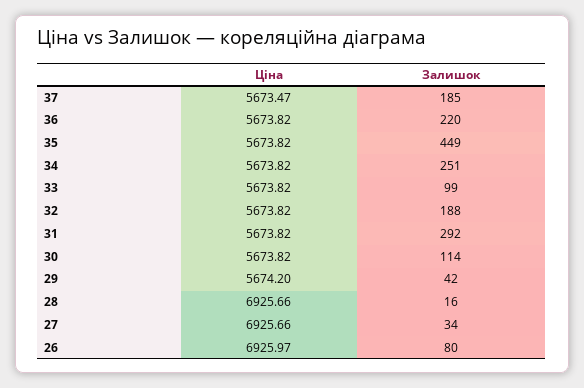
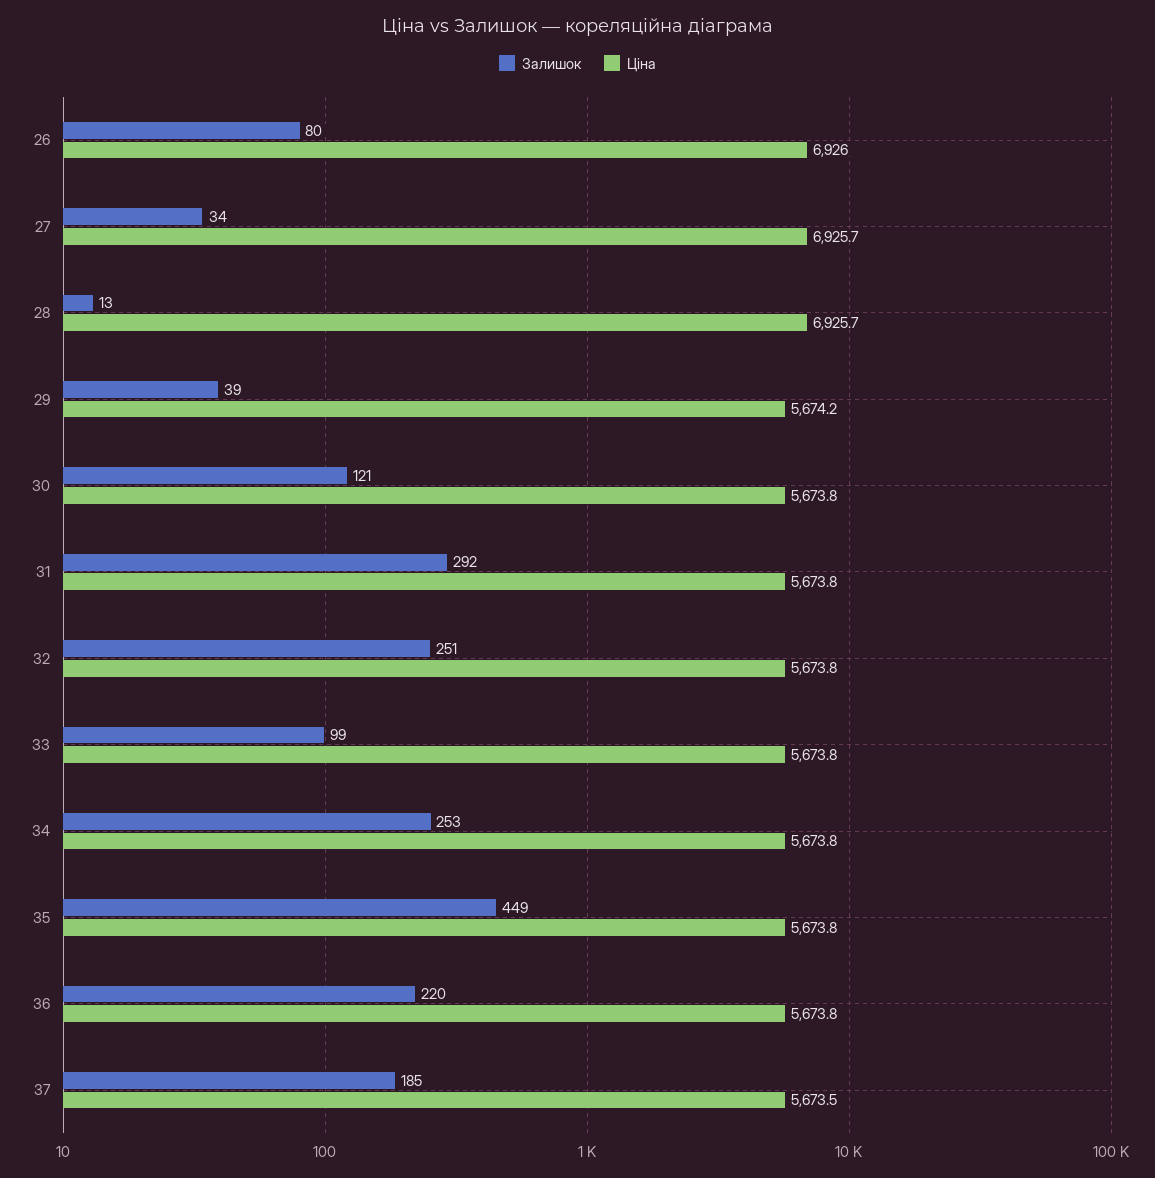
  {
    "Ціна": {
      "37": 5673.47,
      "36": 5673.82,
      "35": 5673.82,
      "34": 5673.82,
      "33": 5673.82,
      "32": 5673.82,
      "31": 5673.82,
      "30": 5673.82,
      "29": 5674.2,
      "28": 6925.66,
      "27": 6925.66,
      "26": 6925.97
    },
    "Залишок": {
      "37": 185,
      "36": 220,
      "35": 449,
-     "34": 251,
+     "34": 253,
      "33": 99,
-     "32": 188,
+     "32": 251,
      "31": 292,
-     "30": 114,
+     "30": 121,
-     "29": 42,
+     "29": 39,
-     "28": 16,
+     "28": 13,
      "27": 34,
      "26": 80
    }
  }

